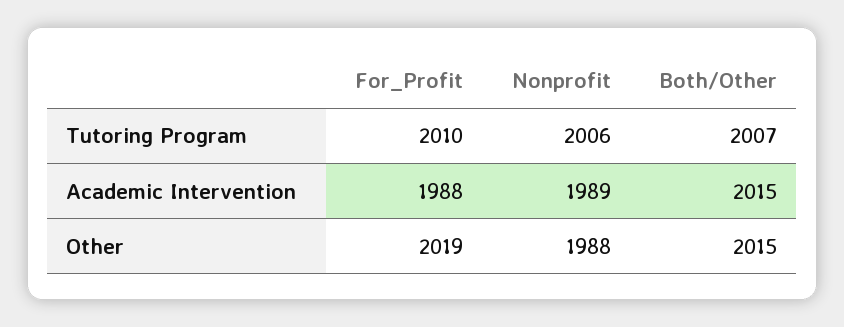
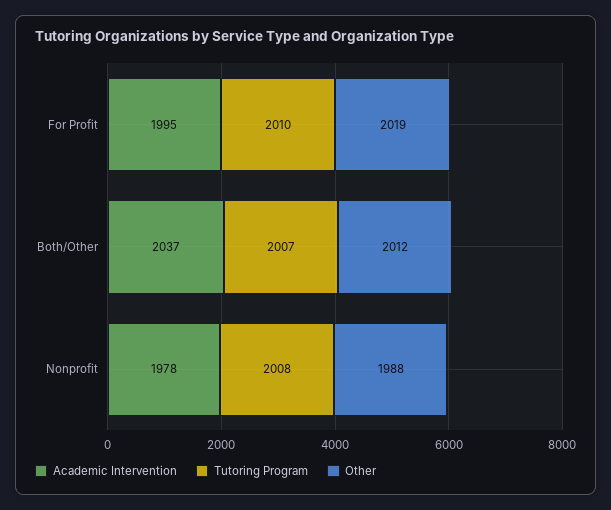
  {
    "Tutoring Program": {
      "For_Profit": 2010,
-     "Nonprofit": 2006,
+     "Nonprofit": 2008,
      "Both/Other": 2007
    },
    "Academic Intervention": {
-     "For_Profit": 1988,
+     "For_Profit": 1995,
-     "Nonprofit": 1989,
+     "Nonprofit": 1978,
-     "Both/Other": 2015
+     "Both/Other": 2037
    },
    "Other": {
      "For_Profit": 2019,
      "Nonprofit": 1988,
-     "Both/Other": 2015
+     "Both/Other": 2012
    }
  }

